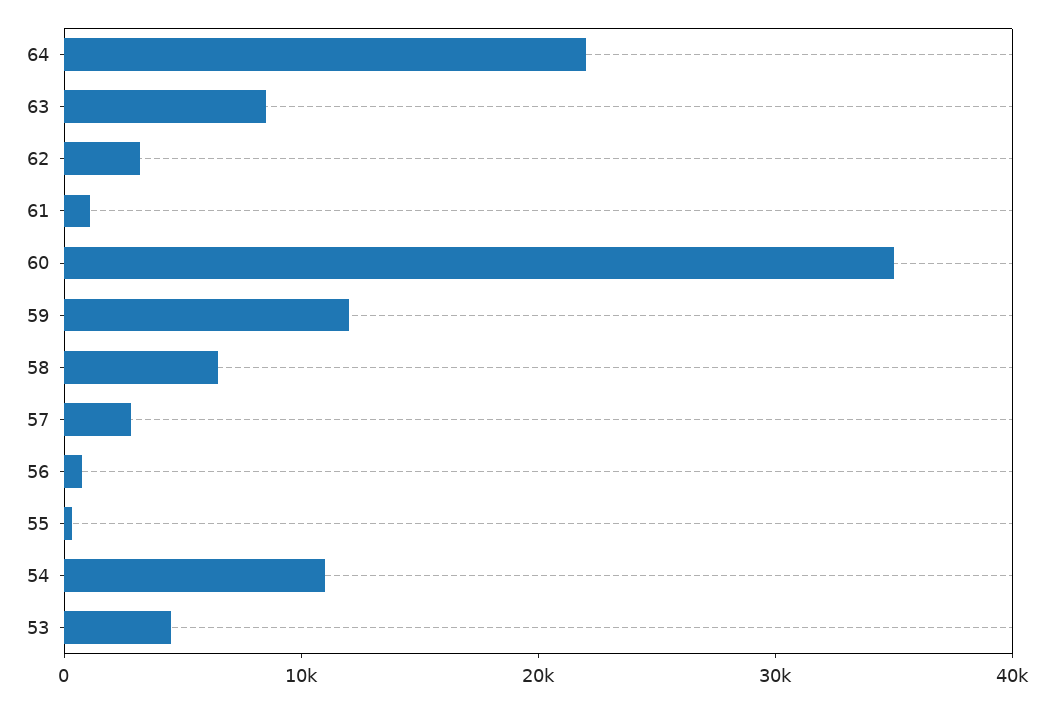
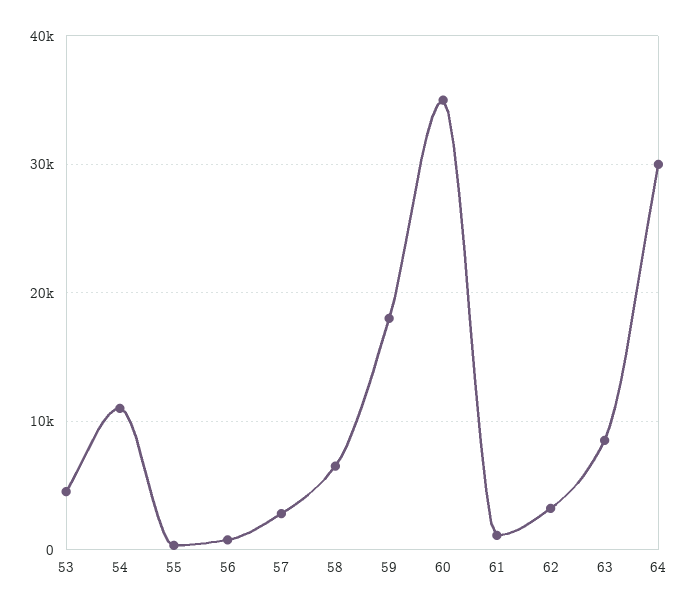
  {
-   "64": 22000,
+   "64": 30000,
    "63": 9000,
    "62": 3000,
    "61": 1000,
    "60": 35000,
-   "59": 12000,
+   "59": 18000,
    "58": 7000,
    "57": 3000,
    "56": 1000,
    "55": 0,
    "54": 11000,
    "53": 5000
  }

